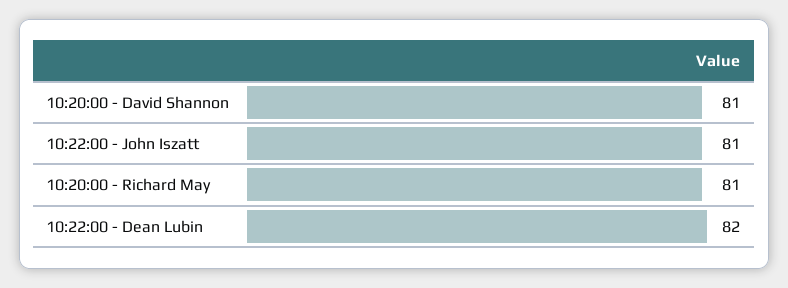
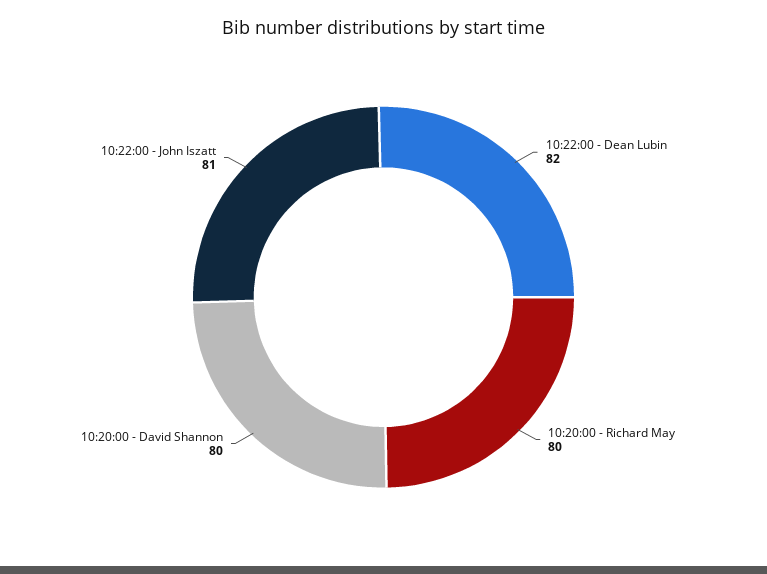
  {
-   "10:20:00 - David Shannon": 81,
+   "10:20:00 - David Shannon": 80,
    "10:22:00 - John Iszatt": 81,
-   "10:20:00 - Richard May": 81,
+   "10:20:00 - Richard May": 80,
    "10:22:00 - Dean Lubin": 82
  }

